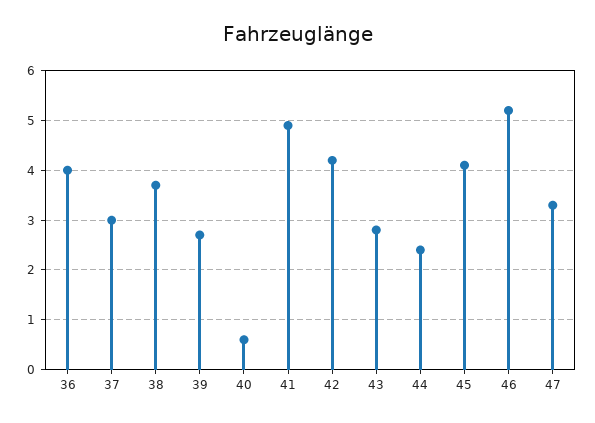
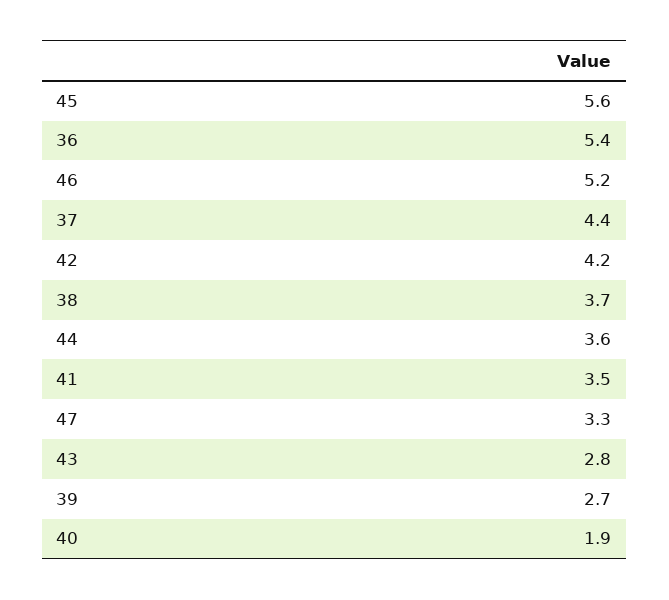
  {
-   "36": 4,
+   "36": 5.4,
-   "37": 3,
+   "37": 4.4,
    "38": 3.7,
    "39": 2.7,
-   "40": 0.5,
+   "40": 1.9,
-   "41": 5,
+   "41": 3.5,
    "42": 4.2,
    "43": 2.8,
-   "44": 2.5,
+   "44": 3.6,
-   "45": 4,
+   "45": 5.6,
    "46": 5.2,
    "47": 3.3
  }

